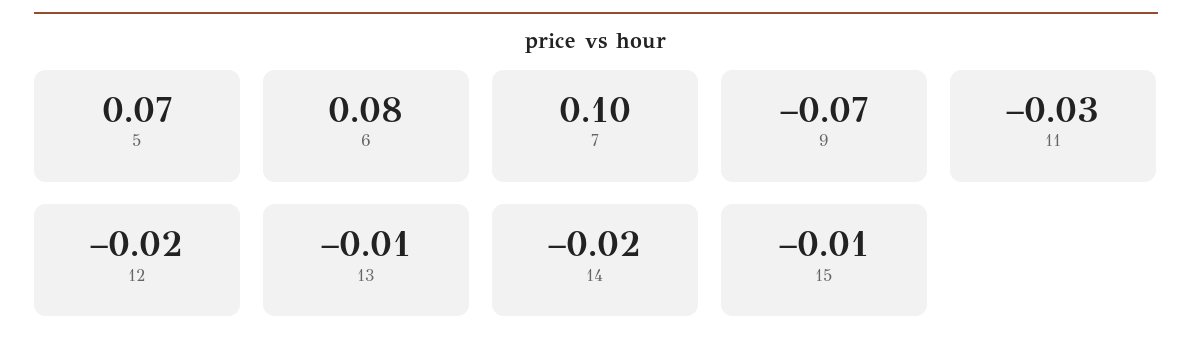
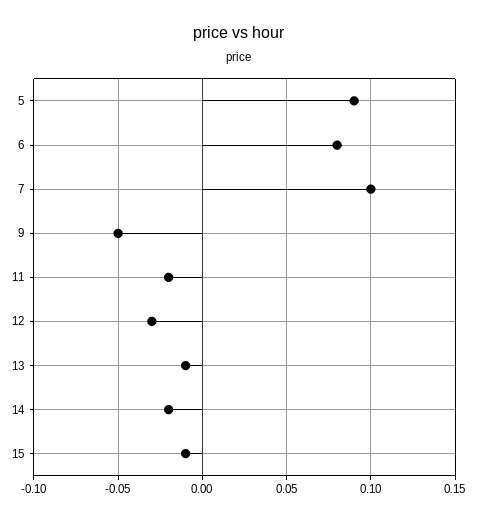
  {
-   "5": 0.07,
+   "5": 0.09,
    "6": 0.08,
    "7": 0.1,
-   "9": -0.07,
+   "9": -0.05,
-   "11": -0.03,
+   "11": -0.02,
-   "12": -0.02,
+   "12": -0.03,
    "13": -0.01,
    "14": -0.02,
    "15": -0.01
  }

